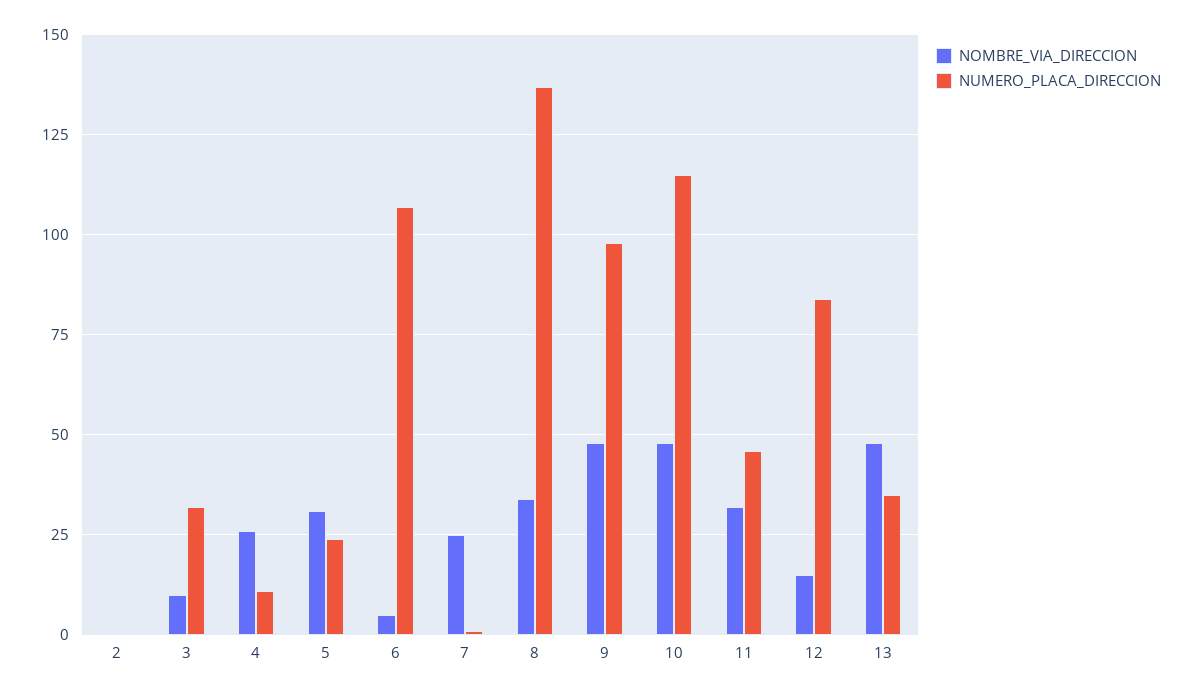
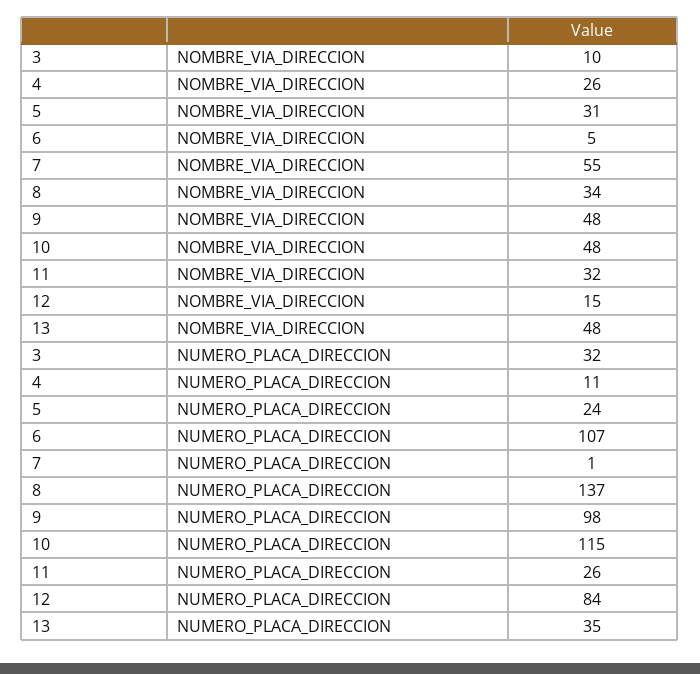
  {
    "NOMBRE_VIA_DIRECCION": {
-     "2": 0,
      "3": 10,
      "4": 26,
      "5": 31,
      "6": 5,
-     "7": 25,
+     "7": 55,
      "8": 34,
      "9": 48,
      "10": 48,
      "11": 32,
      "12": 15,
      "13": 48
    },
    "NUMERO_PLACA_DIRECCION": {
-     "2": 0,
      "3": 32,
      "4": 11,
      "5": 24,
      "6": 107,
      "7": 1,
      "8": 137,
      "9": 98,
      "10": 115,
-     "11": 45,
+     "11": 26,
      "12": 84,
      "13": 35
    }
  }

